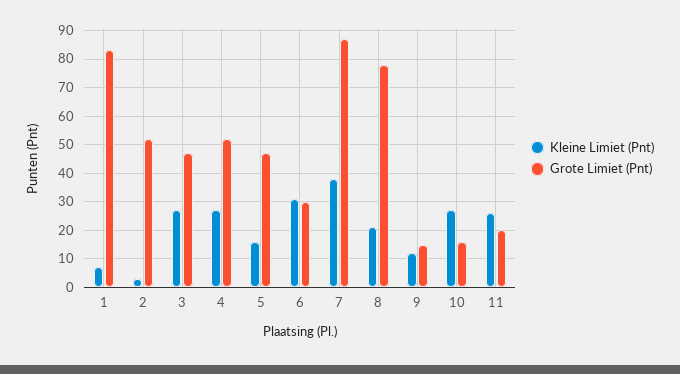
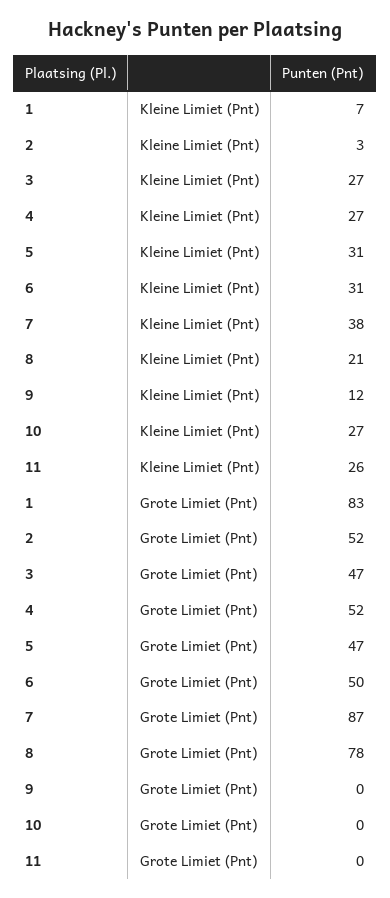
  {
    "Kleine Limiet (Pnt)": {
      "1": 7,
      "2": 3,
      "3": 27,
      "4": 27,
-     "5": 15,
+     "5": 31,
      "6": 31,
      "7": 38,
      "8": 21,
      "9": 12,
      "10": 27,
      "11": 26
    },
    "Grote Limiet (Pnt)": {
      "1": 83,
      "2": 52,
      "3": 47,
      "4": 52,
      "5": 47,
-     "6": 30,
+     "6": 50,
      "7": 87,
      "8": 78,
-     "9": 15,
+     "9": 0,
-     "10": 15,
+     "10": 0,
-     "11": 20
+     "11": 0
    }
  }

